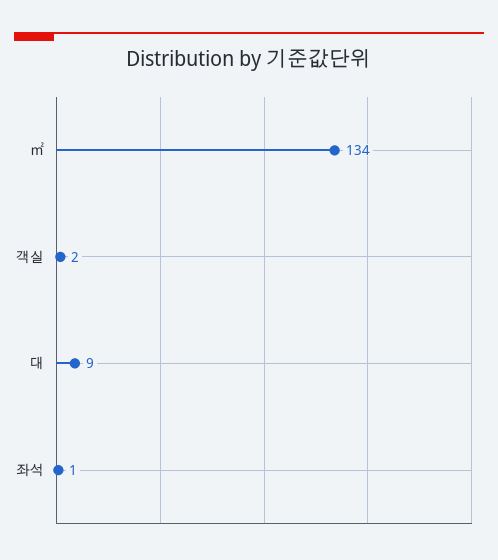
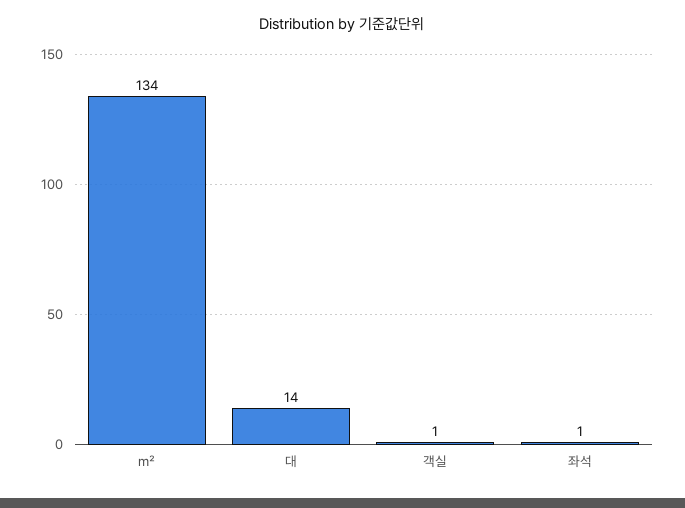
  {
    "㎡": 134,
-   "객실": 2,
+   "객실": 1,
-   "대": 9,
+   "대": 14,
    "좌석": 1
  }

